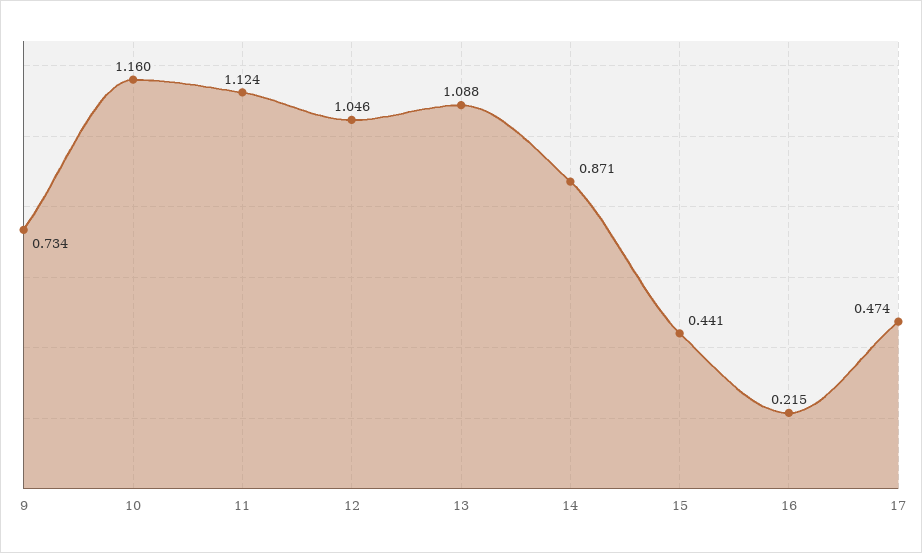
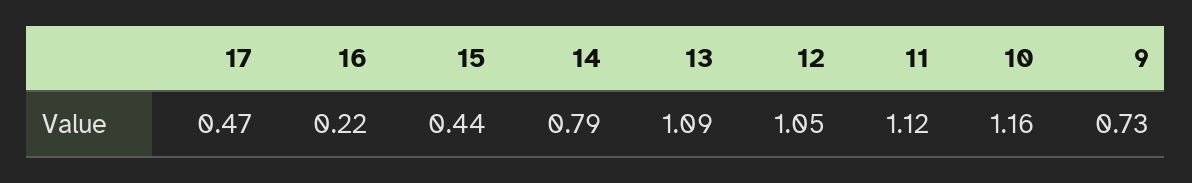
  {
    "9": 0.734,
    "10": 1.16,
    "11": 1.124,
    "12": 1.046,
    "13": 1.088,
-   "14": 0.871,
+   "14": 0.79,
    "15": 0.441,
    "16": 0.215,
    "17": 0.474
  }

